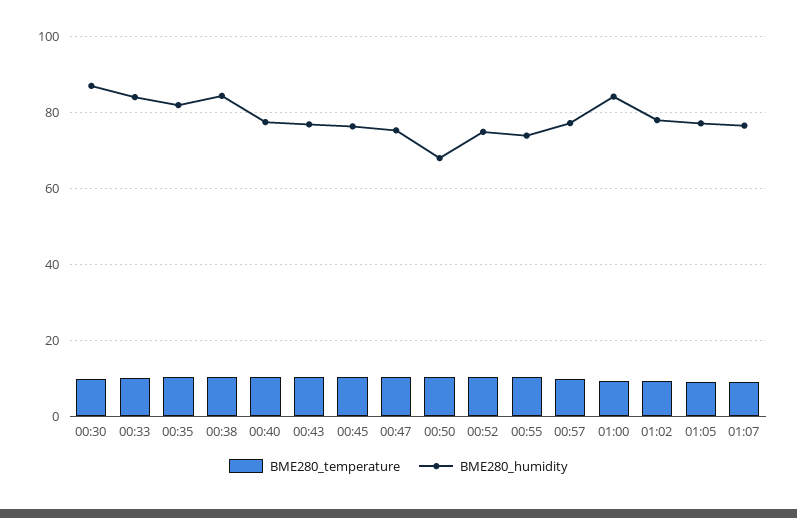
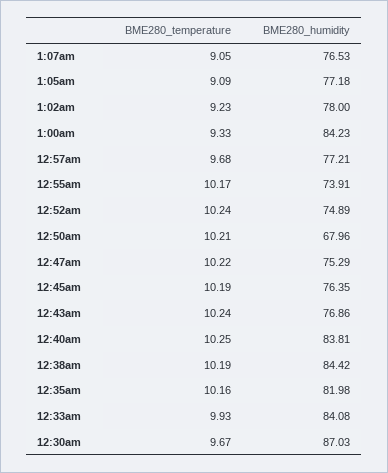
  {
    "BME280_temperature": {
      "00:30": 9.67,
      "00:33": 9.93,
      "00:35": 10.16,
      "00:38": 10.19,
      "00:40": 10.25,
      "00:43": 10.24,
      "00:45": 10.19,
      "00:47": 10.22,
      "00:50": 10.21,
      "00:52": 10.24,
      "00:55": 10.17,
      "00:57": 9.68,
      "01:00": 9.33,
      "01:02": 9.23,
      "01:05": 9.09,
      "01:07": 9.05
    },
    "BME280_humidity": {
      "00:30": 87.03,
      "00:33": 84.08,
      "00:35": 81.98,
      "00:38": 84.42,
-     "00:40": 78,
+     "00:40": 83.81,
      "00:43": 76.86,
      "00:45": 76.35,
      "00:47": 75.29,
      "00:50": 67.96,
      "00:52": 74.89,
      "00:55": 73.91,
      "00:57": 77.21,
      "01:00": 84.23,
      "01:02": 78,
      "01:05": 77.18,
      "01:07": 76.53
    }
  }

